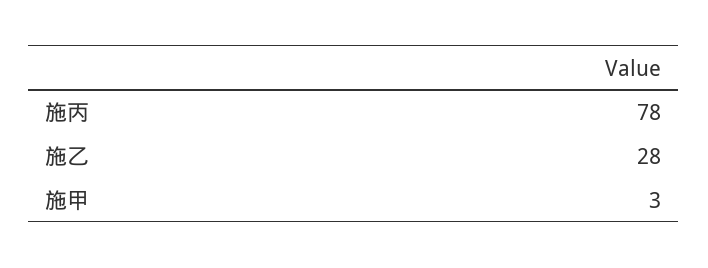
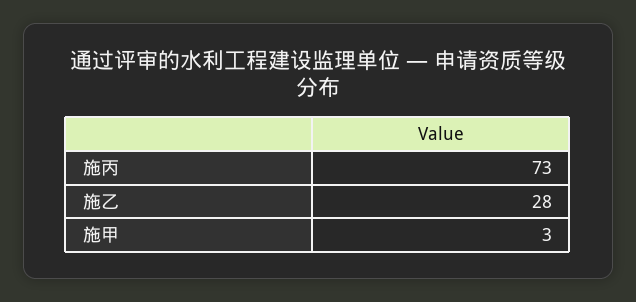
  {
-   "施丙": 78,
+   "施丙": 73,
    "施乙": 28,
    "施甲": 3
  }

